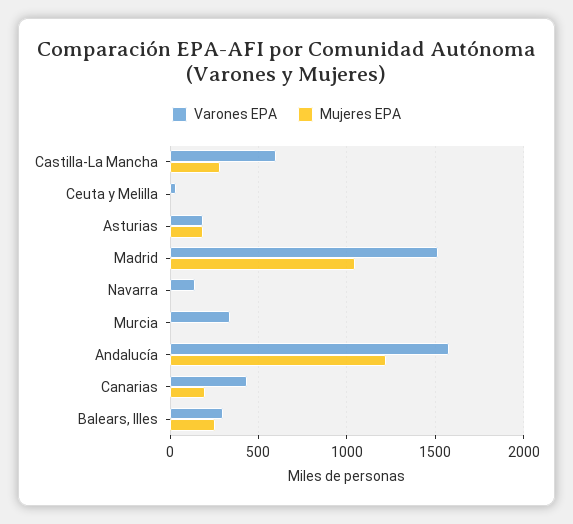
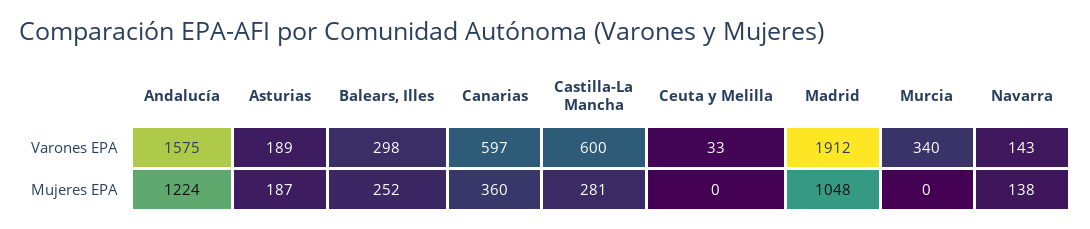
  {
    "Varones EPA": {
      "Castilla-La Mancha": 600,
      "Ceuta y Melilla": 33,
      "Asturias": 189,
-     "Madrid": 1500,
+     "Madrid": 1912,
      "Navarra": 143,
      "Murcia": 340,
      "Andalucía": 1575,
-     "Canarias": 450,
+     "Canarias": 597,
      "Balears, Illes": 298
    },
    "Mujeres EPA": {
      "Castilla-La Mancha": 281,
      "Ceuta y Melilla": 0,
      "Asturias": 187,
      "Madrid": 1048,
-     "Navarra": 0,
+     "Navarra": 138,
      "Murcia": 0,
      "Andalucía": 1224,
-     "Canarias": 200,
+     "Canarias": 360,
      "Balears, Illes": 252
    }
  }

